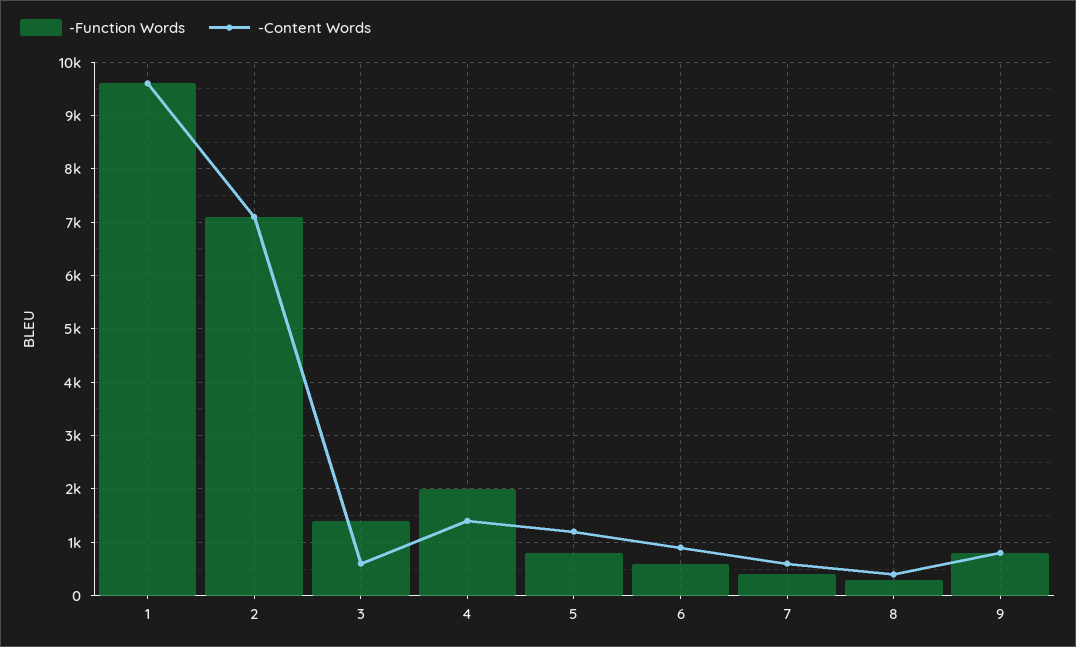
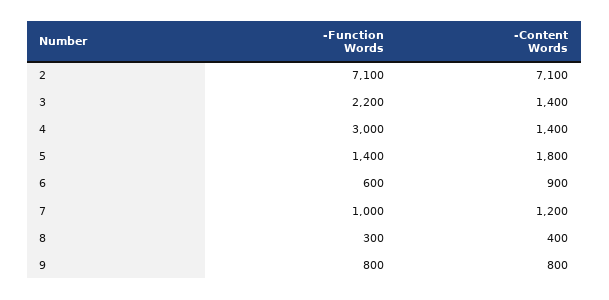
  {
    "-Function Words": {
-     "1": 9600,
      "2": 7100,
-     "3": 1400,
+     "3": 2200,
-     "4": 2000,
+     "4": 3000,
-     "5": 800,
+     "5": 1400,
      "6": 600,
-     "7": 400,
+     "7": 1000,
      "8": 300,
      "9": 800
    },
    "-Content Words": {
-     "1": 9600,
      "2": 7100,
-     "3": 600,
+     "3": 1400,
      "4": 1400,
-     "5": 1200,
+     "5": 1800,
      "6": 900,
-     "7": 600,
+     "7": 1200,
      "8": 400,
      "9": 800
    }
  }

